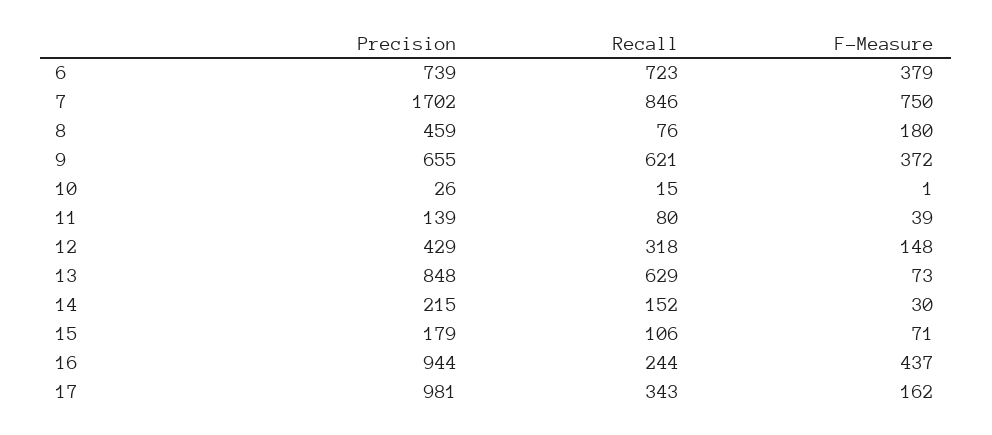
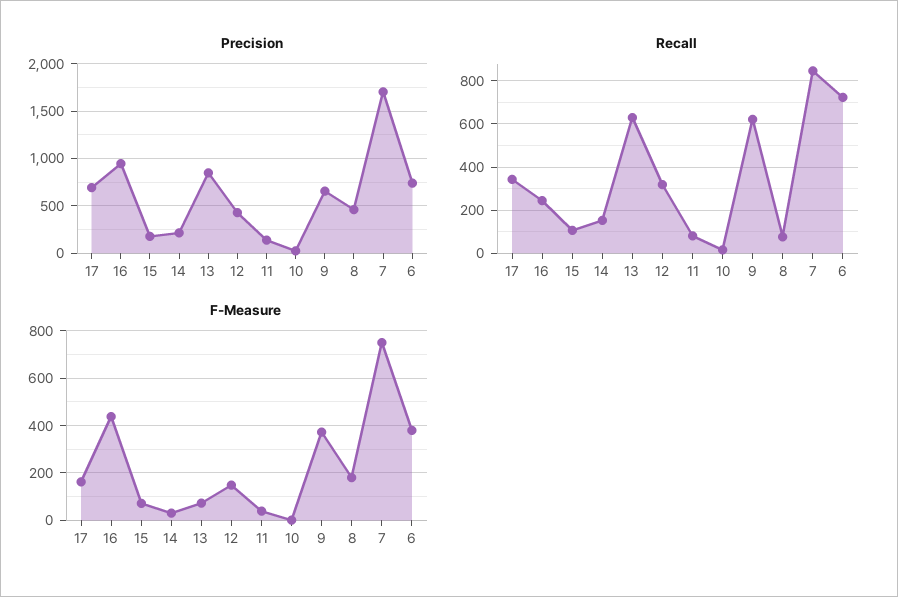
  {
    "Precision": {
      "6": 739,
      "7": 1702,
      "8": 459,
      "9": 655,
      "10": 26,
      "11": 139,
      "12": 429,
      "13": 848,
      "14": 215,
      "15": 179,
      "16": 944,
-     "17": 981
+     "17": 700
    },
    "Recall": {
      "6": 723,
      "7": 846,
      "8": 76,
      "9": 621,
      "10": 15,
      "11": 80,
      "12": 318,
      "13": 629,
      "14": 152,
      "15": 106,
      "16": 244,
      "17": 343
    },
    "F-Measure": {
      "6": 379,
      "7": 750,
      "8": 180,
      "9": 372,
      "10": 1,
      "11": 39,
      "12": 148,
      "13": 73,
      "14": 30,
      "15": 71,
      "16": 437,
      "17": 162
    }
  }

